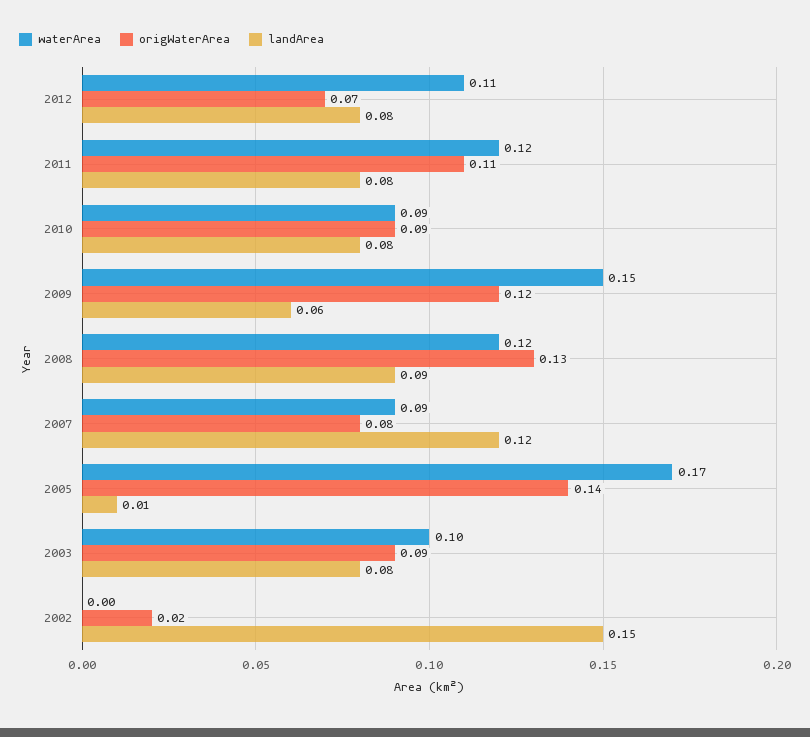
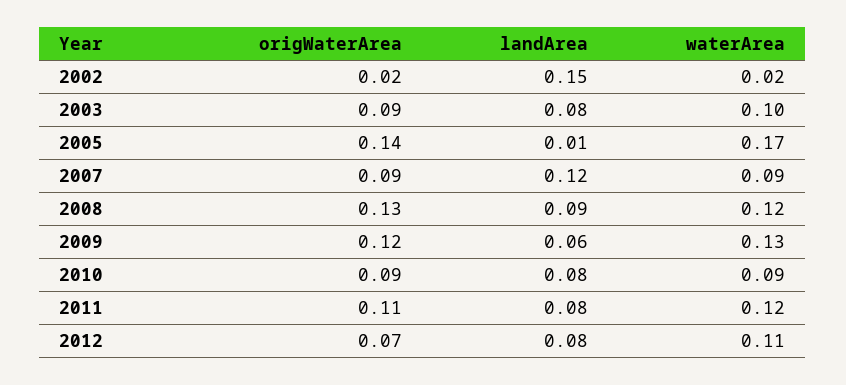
  {
    "waterArea": {
      "2012": 0.11,
      "2011": 0.12,
      "2010": 0.09,
-     "2009": 0.15,
+     "2009": 0.13,
      "2008": 0.12,
      "2007": 0.09,
      "2005": 0.17,
      "2003": 0.1,
-     "2002": 0
+     "2002": 0.02
    },
    "origWaterArea": {
      "2012": 0.07,
      "2011": 0.11,
      "2010": 0.09,
      "2009": 0.12,
      "2008": 0.13,
-     "2007": 0.08,
+     "2007": 0.09,
      "2005": 0.14,
      "2003": 0.09,
      "2002": 0.02
    },
    "landArea": {
      "2012": 0.08,
      "2011": 0.08,
      "2010": 0.08,
      "2009": 0.06,
      "2008": 0.09,
      "2007": 0.12,
      "2005": 0.01,
      "2003": 0.08,
      "2002": 0.15
    }
  }

